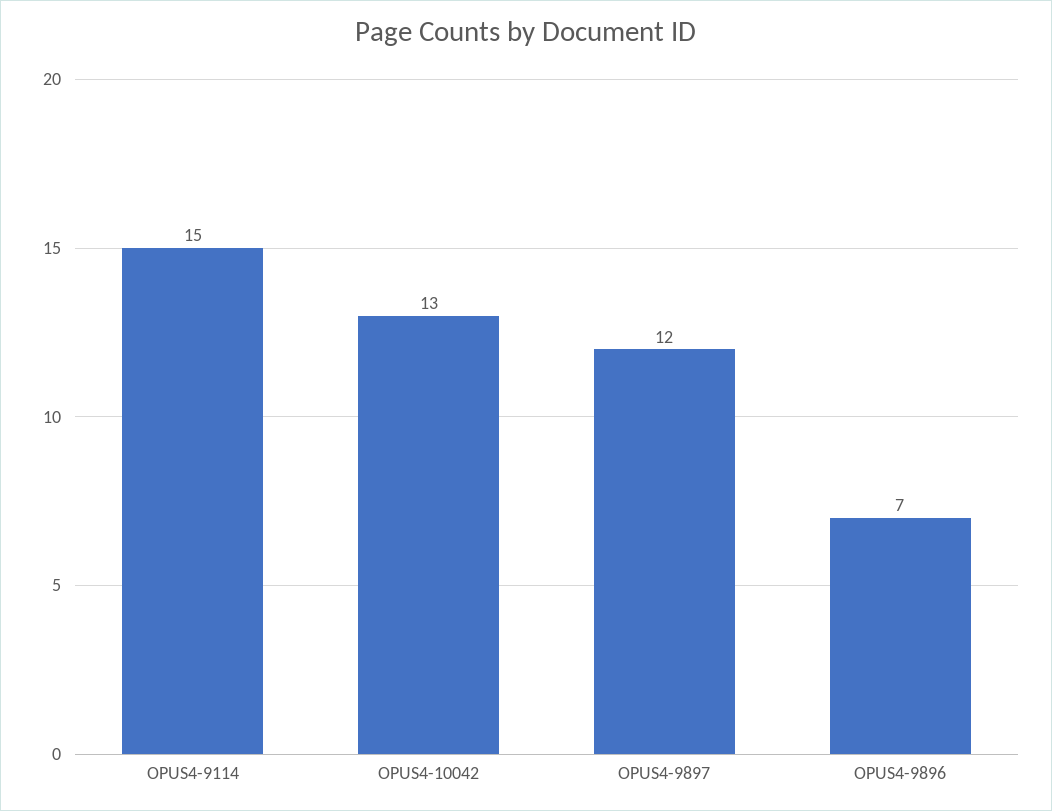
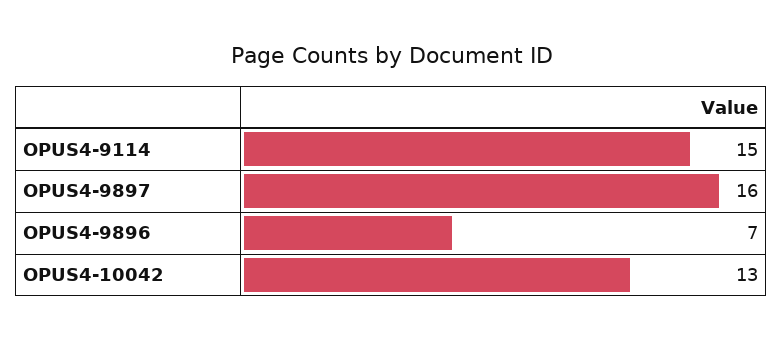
  {
    "OPUS4-9114": 15,
    "OPUS4-10042": 13,
-   "OPUS4-9897": 12,
+   "OPUS4-9897": 16,
    "OPUS4-9896": 7
  }

